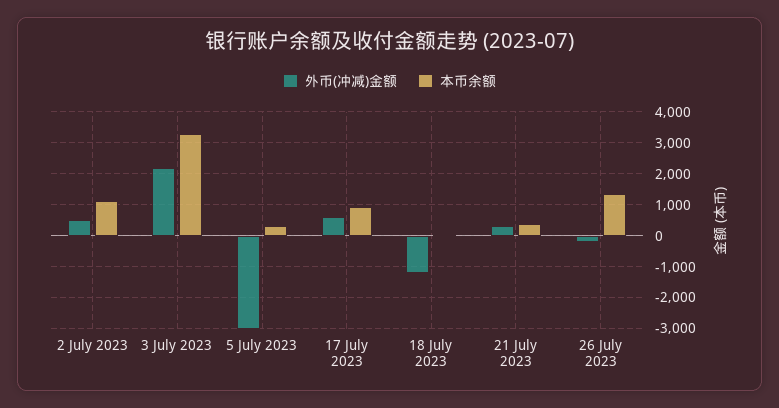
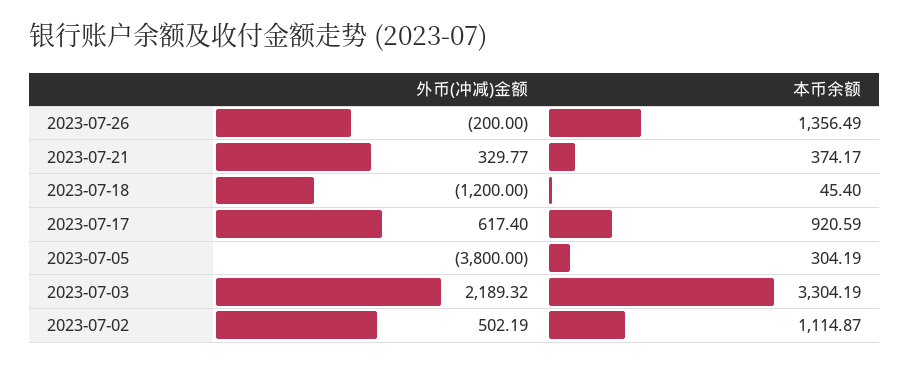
  {
    "外币(冲减)金额": {
      "2 July 2023": 502.19,
      "3 July 2023": 2189.32,
-     "5 July 2023": -3000,
+     "5 July 2023": -3800,
      "17 July 2023": 617.4,
      "18 July 2023": -1200,
      "21 July 2023": 329.77,
      "26 July 2023": -200
    },
    "本币余额": {
      "2 July 2023": 1114.87,
      "3 July 2023": 3304.19,
      "5 July 2023": 304.19,
      "17 July 2023": 920.59,
      "18 July 2023": 45.4,
      "21 July 2023": 374.17,
      "26 July 2023": 1356.49
    }
  }

